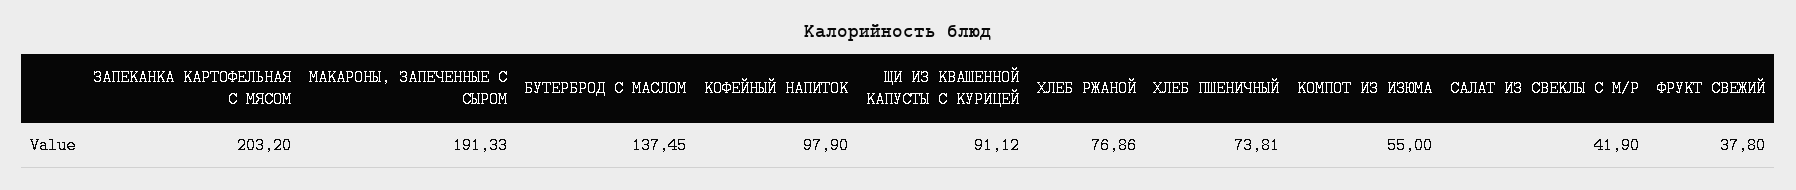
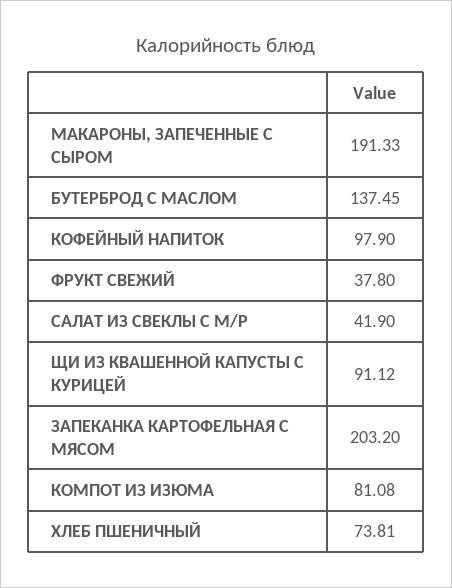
  {
    "ЗАПЕКАНКА КАРТОФЕЛЬНАЯ С МЯСОМ": 203.2,
    "МАКАРОНЫ, ЗАПЕЧЕННЫЕ С СЫРОМ": 191.33,
    "БУТЕРБРОД С МАСЛОМ": 137.45,
    "КОФЕЙНЫЙ НАПИТОК": 97.9,
    "ЩИ ИЗ КВАШЕННОЙ КАПУСТЫ С КУРИЦЕЙ": 91.12,
-   "ХЛЕБ РЖАНОЙ": 76.86,
    "ХЛЕБ ПШЕНИЧНЫЙ": 73.81,
-   "КОМПОТ ИЗ ИЗЮМА": 55,
+   "КОМПОТ ИЗ ИЗЮМА": 81.08,
    "САЛАТ ИЗ СВЕКЛЫ С М/Р": 41.9,
    "ФРУКТ СВЕЖИЙ": 37.8
  }

